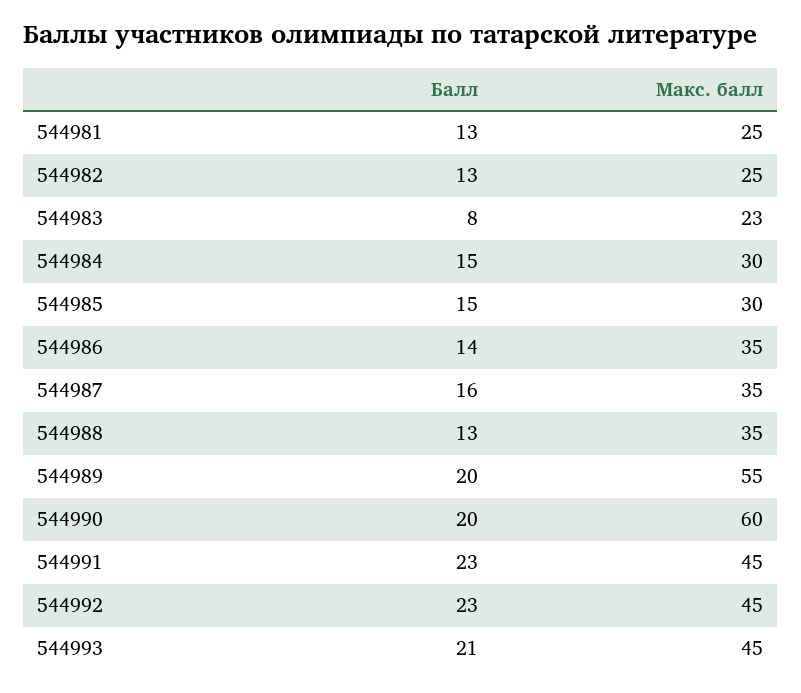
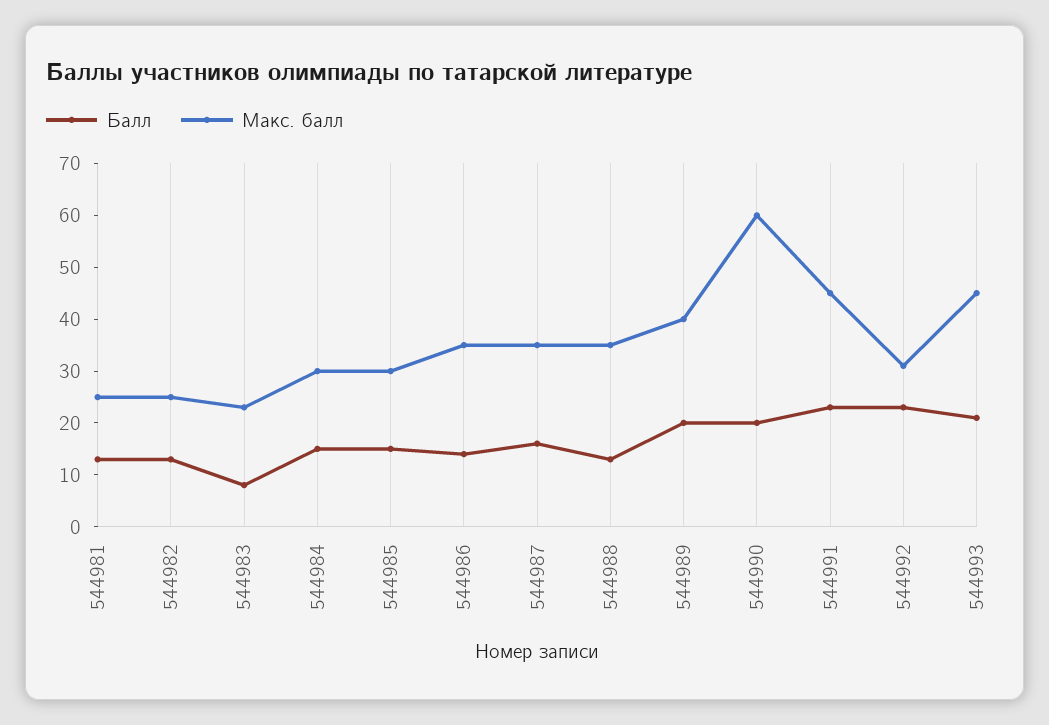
  {
    "Балл": {
      "544981": 13,
      "544982": 13,
      "544983": 8,
      "544984": 15,
      "544985": 15,
      "544986": 14,
      "544987": 16,
      "544988": 13,
      "544989": 20,
      "544990": 20,
      "544991": 23,
      "544992": 23,
      "544993": 21
    },
    "Макс. балл": {
      "544981": 25,
      "544982": 25,
      "544983": 23,
      "544984": 30,
      "544985": 30,
      "544986": 35,
      "544987": 35,
      "544988": 35,
-     "544989": 55,
+     "544989": 40,
      "544990": 60,
      "544991": 45,
-     "544992": 45,
+     "544992": 30,
      "544993": 45
    }
  }

